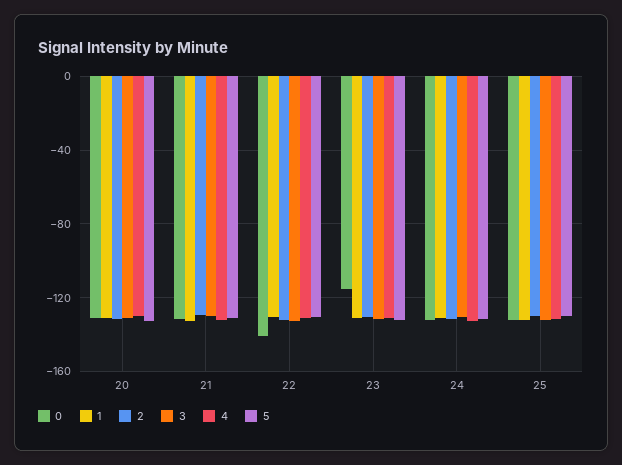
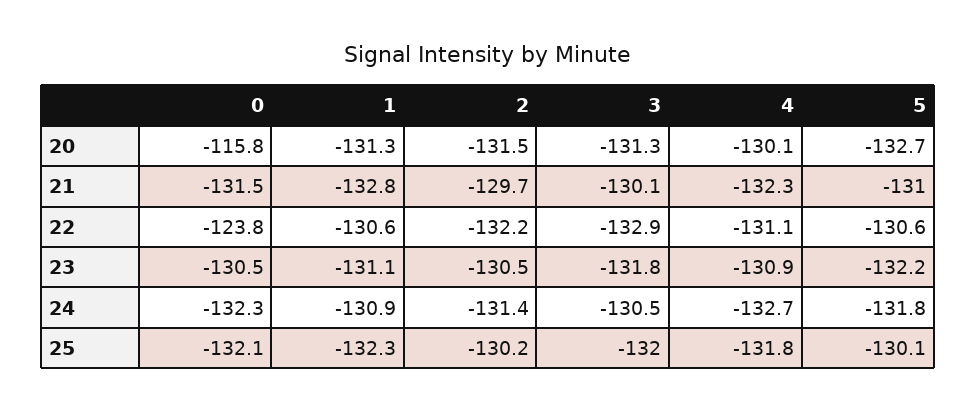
  {
    "0": {
-     "20": -130,
+     "20": -115.8,
      "21": -131.5,
-     "22": -140,
+     "22": -123.8,
-     "23": -115,
+     "23": -130.5,
      "24": -132.3,
      "25": -132.1
    },
    "1": {
      "20": -131.3,
      "21": -132.8,
      "22": -130.6,
      "23": -131.1,
      "24": -130.9,
      "25": -132.3
    },
    "2": {
      "20": -131.5,
      "21": -129.7,
      "22": -132.2,
      "23": -130.5,
      "24": -131.4,
      "25": -130.2
    },
    "3": {
      "20": -131.3,
      "21": -130.1,
      "22": -132.9,
      "23": -131.8,
      "24": -130.5,
      "25": -132
    },
    "4": {
      "20": -130.1,
      "21": -132.3,
      "22": -131.1,
      "23": -130.9,
      "24": -132.7,
      "25": -131.8
    },
    "5": {
      "20": -132.7,
      "21": -131,
      "22": -130.6,
      "23": -132.2,
      "24": -131.8,
      "25": -130.1
    }
  }

